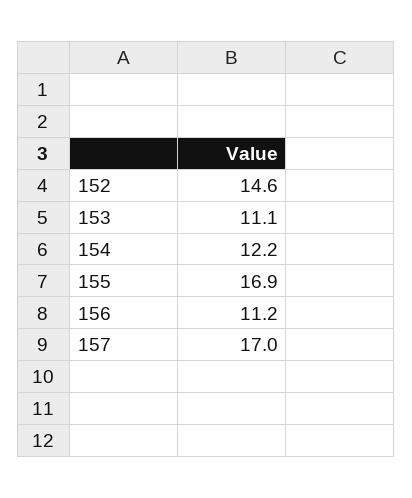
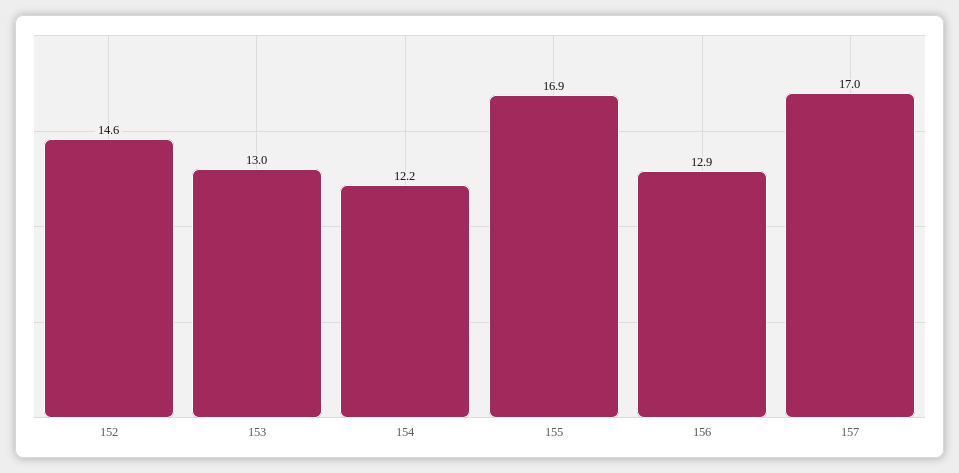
  {
    "152": 14.6,
-   "153": 11.1,
+   "153": 13,
    "154": 12.2,
    "155": 16.9,
-   "156": 11.2,
+   "156": 12.9,
    "157": 17
  }

